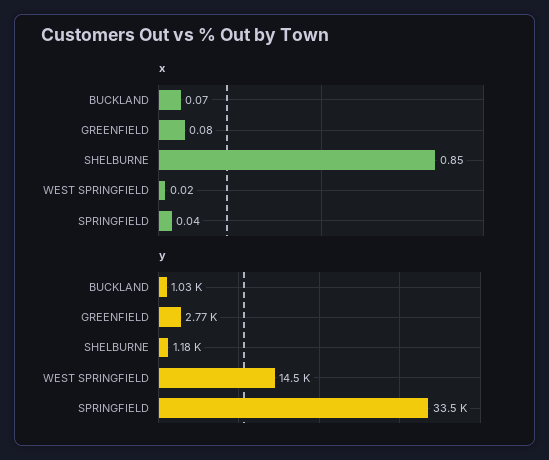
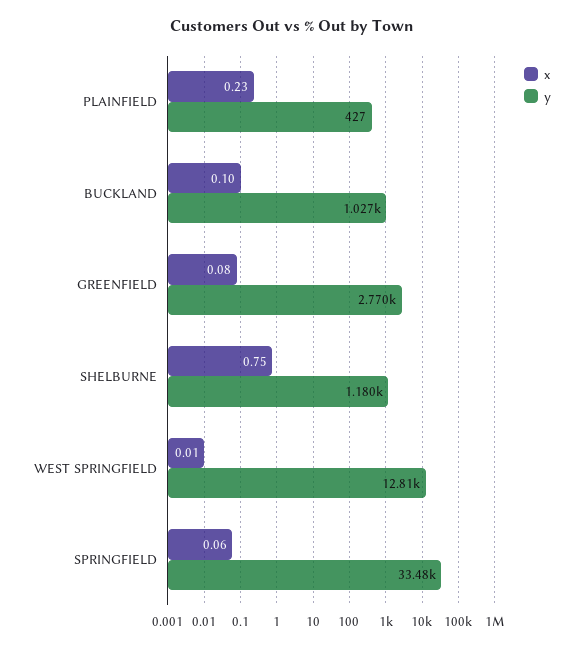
  {
    "x": {
-     "BUCKLAND": 0.07,
+     "BUCKLAND": 0.1,
      "GREENFIELD": 0.08,
-     "SHELBURNE": 0.85,
+     "SHELBURNE": 0.75,
-     "WEST SPRINGFIELD": 0.02,
+     "WEST SPRINGFIELD": 0.01,
-     "SPRINGFIELD": 0.04
+     "SPRINGFIELD": 0.06,
+     "PLAINFIELD": 0.23
    },
    "y": {
      "BUCKLAND": 1027,
      "GREENFIELD": 2770,
      "SHELBURNE": 1180,
-     "WEST SPRINGFIELD": 14500,
+     "WEST SPRINGFIELD": 12810,
-     "SPRINGFIELD": 33480
+     "SPRINGFIELD": 33480,
+     "PLAINFIELD": 427
    }
  }

